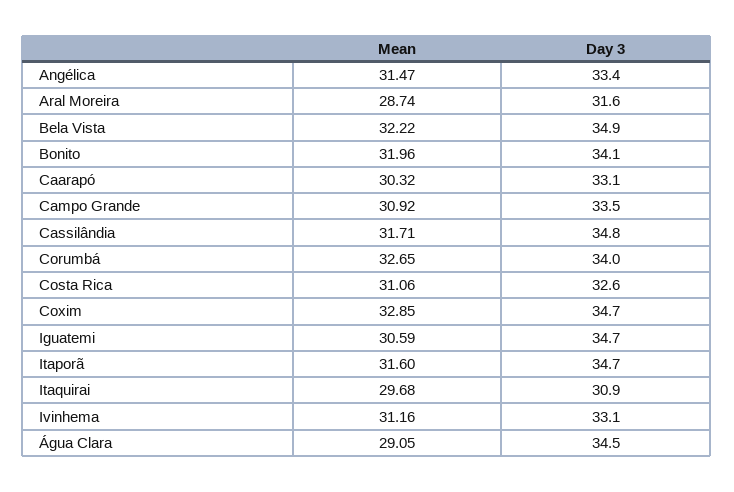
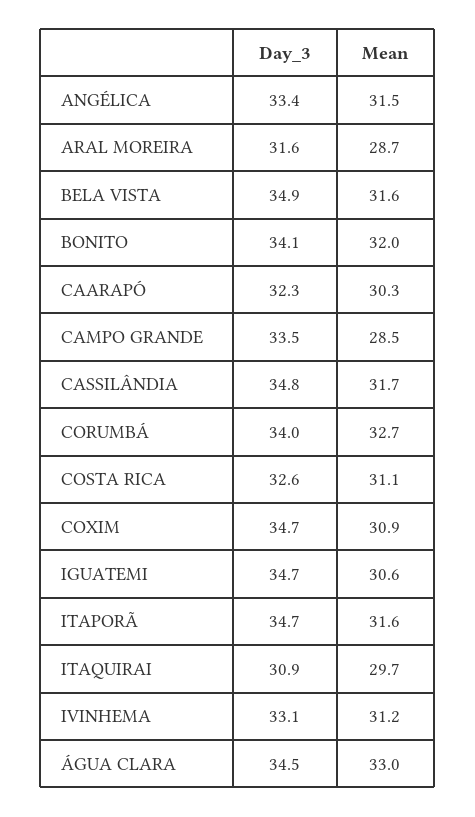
  {
    "Mean": {
      "Angélica": 31.47,
      "Aral Moreira": 28.74,
-     "Bela Vista": 32.22,
+     "Bela Vista": 31.6,
      "Bonito": 31.96,
      "Caarapó": 30.32,
-     "Campo Grande": 30.92,
+     "Campo Grande": 28.5,
      "Cassilândia": 31.71,
      "Corumbá": 32.65,
      "Costa Rica": 31.06,
-     "Coxim": 32.85,
+     "Coxim": 30.9,
      "Iguatemi": 30.59,
      "Itaporã": 31.6,
      "Itaquirai": 29.68,
      "Ivinhema": 31.16,
-     "Água Clara": 29.05
+     "Água Clara": 33
    },
    "Day 3": {
      "Angélica": 33.4,
      "Aral Moreira": 31.6,
      "Bela Vista": 34.9,
      "Bonito": 34.1,
-     "Caarapó": 33.1,
+     "Caarapó": 32.3,
      "Campo Grande": 33.5,
      "Cassilândia": 34.8,
      "Corumbá": 34,
      "Costa Rica": 32.6,
      "Coxim": 34.7,
      "Iguatemi": 34.7,
      "Itaporã": 34.7,
      "Itaquirai": 30.9,
      "Ivinhema": 33.1,
      "Água Clara": 34.5
    }
  }

